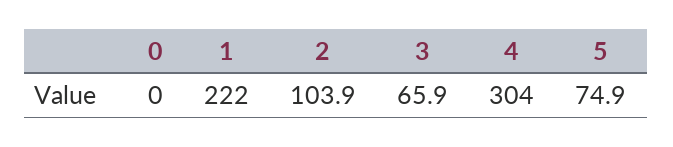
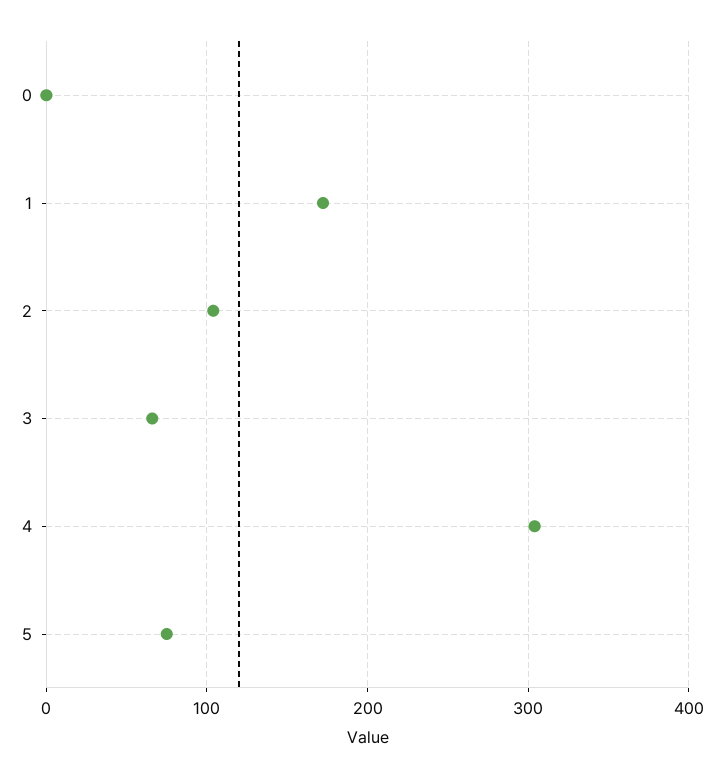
  {
    "0": 0,
-   "1": 222,
+   "1": 170,
    "2": 103.9,
    "3": 65.9,
    "4": 304,
    "5": 74.9
  }

